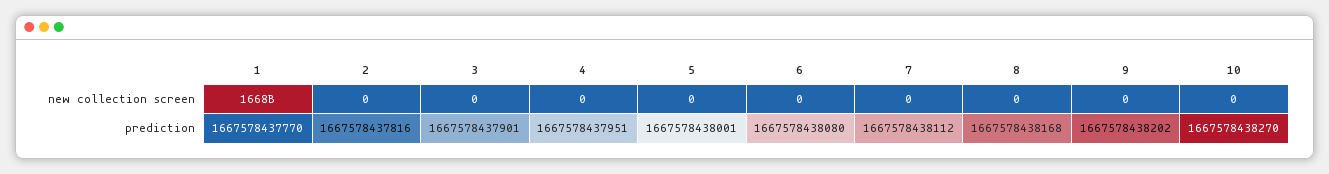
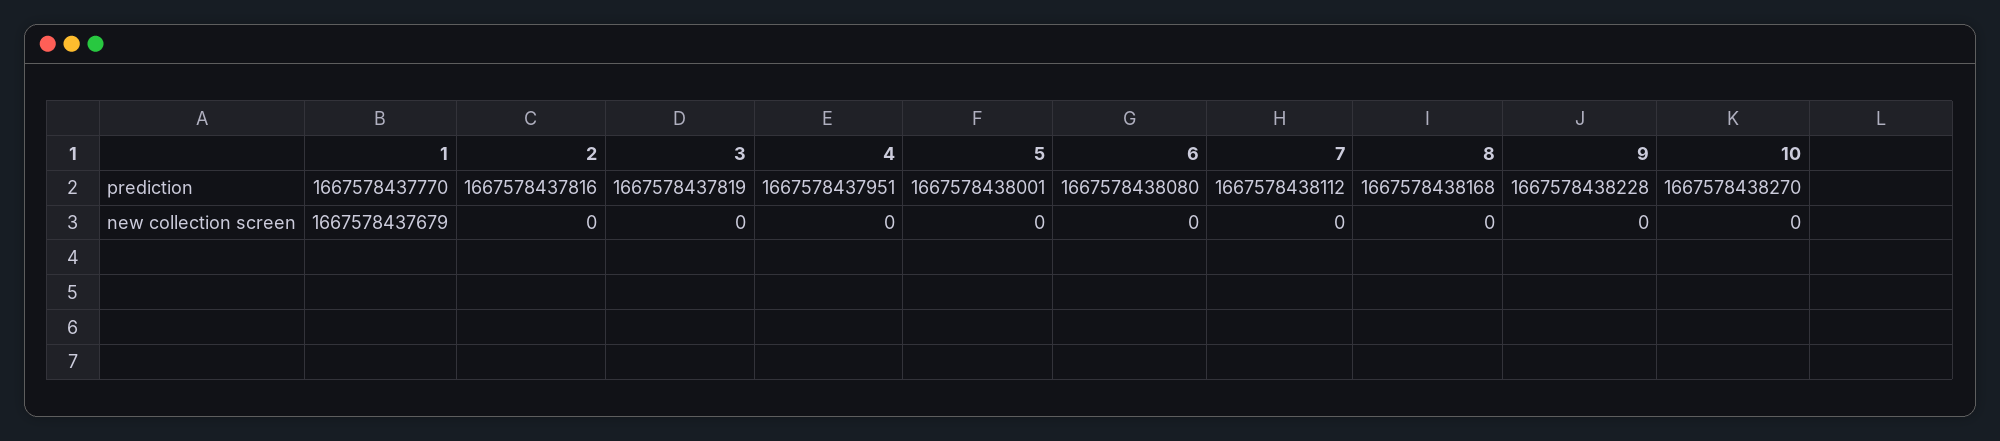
  {
    "1": {
      "new collection screen": 1667578437679,
      "prediction": 1667578437770
    },
    "2": {
      "new collection screen": 0,
      "prediction": 1667578437816
    },
    "3": {
      "new collection screen": 0,
-     "prediction": 1667578437901
+     "prediction": 1667578437819
    },
    "4": {
      "new collection screen": 0,
      "prediction": 1667578437951
    },
    "5": {
      "new collection screen": 0,
      "prediction": 1667578438001
    },
    "6": {
      "new collection screen": 0,
      "prediction": 1667578438080
    },
    "7": {
      "new collection screen": 0,
      "prediction": 1667578438112
    },
    "8": {
      "new collection screen": 0,
      "prediction": 1667578438168
    },
    "9": {
      "new collection screen": 0,
-     "prediction": 1667578438202
+     "prediction": 1667578438228
    },
    "10": {
      "new collection screen": 0,
      "prediction": 1667578438270
    }
  }

